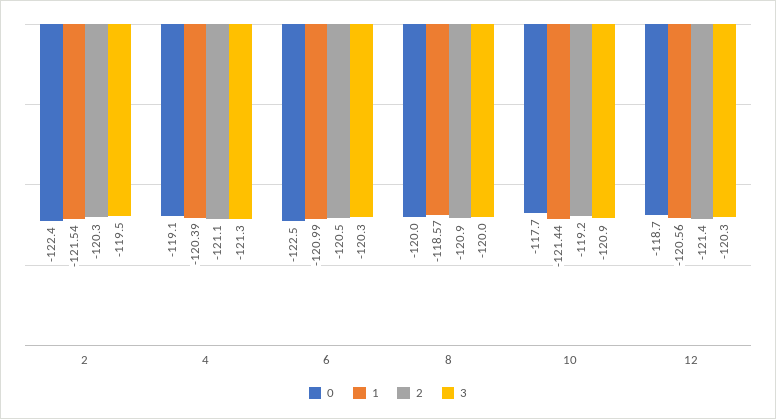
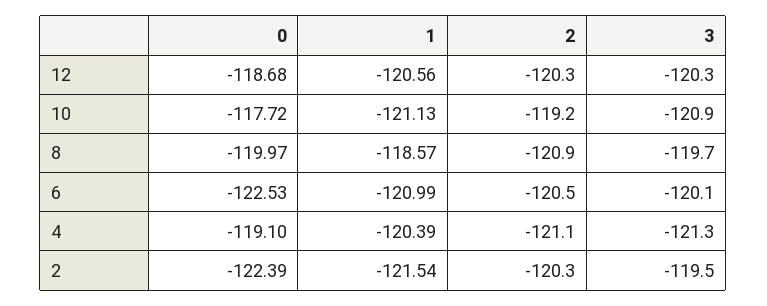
  {
    "0": {
      "2": -122.39,
      "4": -119.1,
      "6": -122.53,
      "8": -119.97,
      "10": -117.72,
      "12": -118.68
    },
    "1": {
      "2": -121.54,
      "4": -120.39,
      "6": -120.99,
      "8": -118.57,
-     "10": -121.44,
+     "10": -121.13,
      "12": -120.56
    },
    "2": {
      "2": -120.3,
      "4": -121.1,
      "6": -120.5,
      "8": -120.9,
      "10": -119.2,
-     "12": -121.4
+     "12": -120.3
    },
    "3": {
      "2": -119.5,
      "4": -121.3,
-     "6": -120.3,
+     "6": -120.1,
-     "8": -120,
+     "8": -119.7,
      "10": -120.9,
      "12": -120.3
    }
  }

